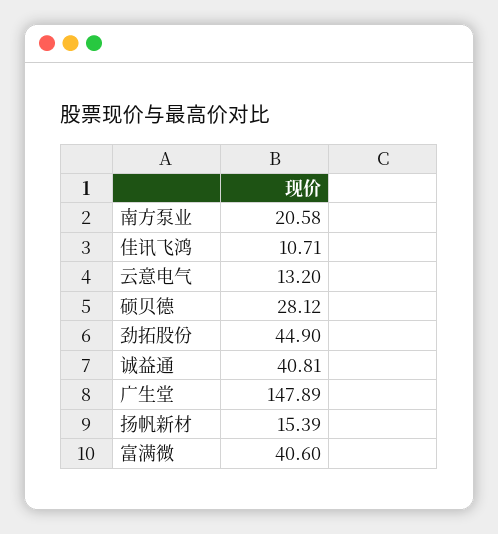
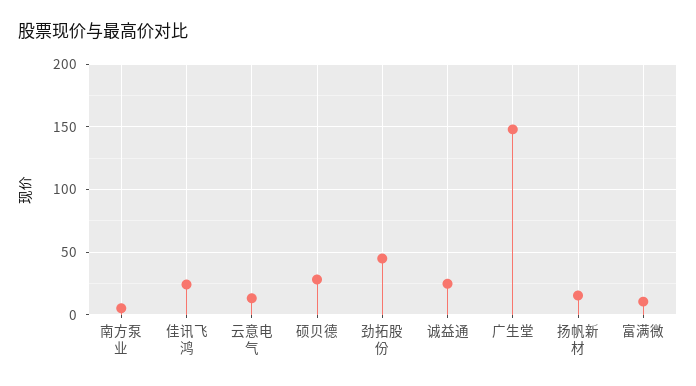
  {
-   "南方泵业": 20.58,
+   "南方泵业": 5,
-   "佳讯飞鸿": 10.71,
+   "佳讯飞鸿": 25,
    "云意电气": 13.2,
    "硕贝德": 28.12,
    "劲拓股份": 44.9,
-   "诚益通": 40.81,
+   "诚益通": 25,
    "广生堂": 147.89,
    "扬帆新材": 15.39,
-   "富满微": 40.6
+   "富满微": 10
  }

